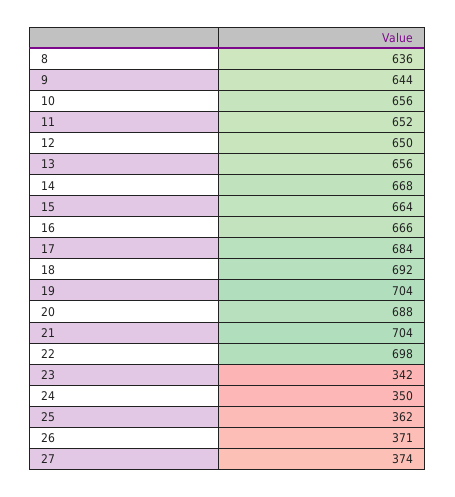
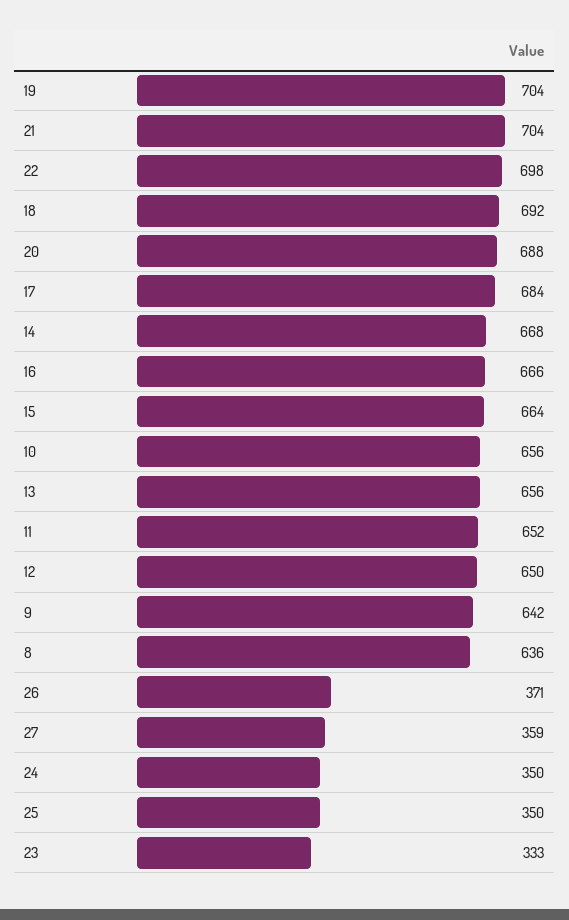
  {
    "8": 636,
-   "9": 644,
+   "9": 642,
    "10": 656,
    "11": 652,
    "12": 650,
    "13": 656,
    "14": 668,
    "15": 664,
    "16": 666,
    "17": 684,
    "18": 692,
    "19": 704,
    "20": 688,
    "21": 704,
    "22": 698,
-   "23": 342,
+   "23": 333,
    "24": 350,
-   "25": 362,
+   "25": 350,
    "26": 371,
-   "27": 374
+   "27": 359
  }

